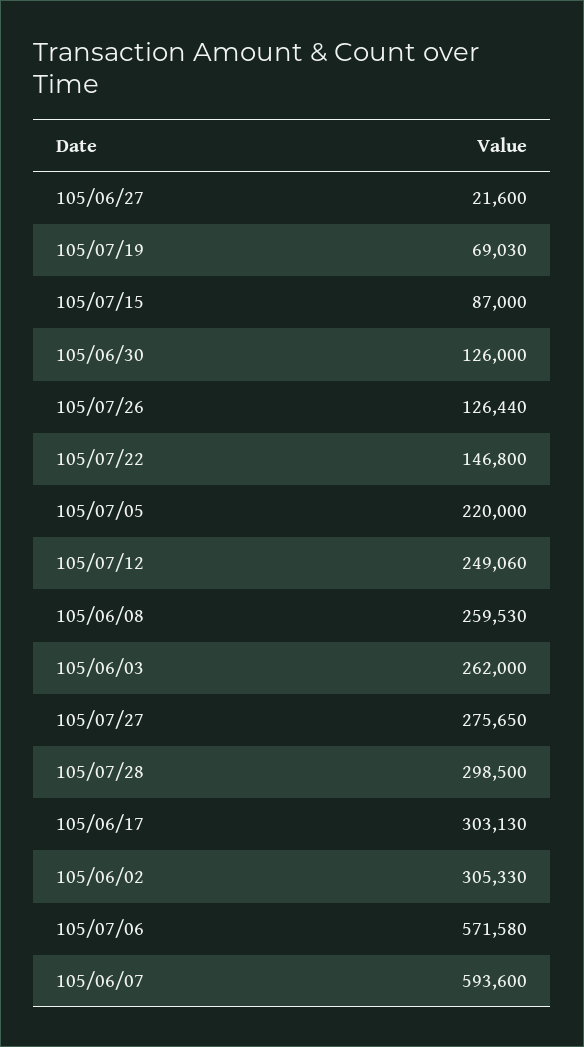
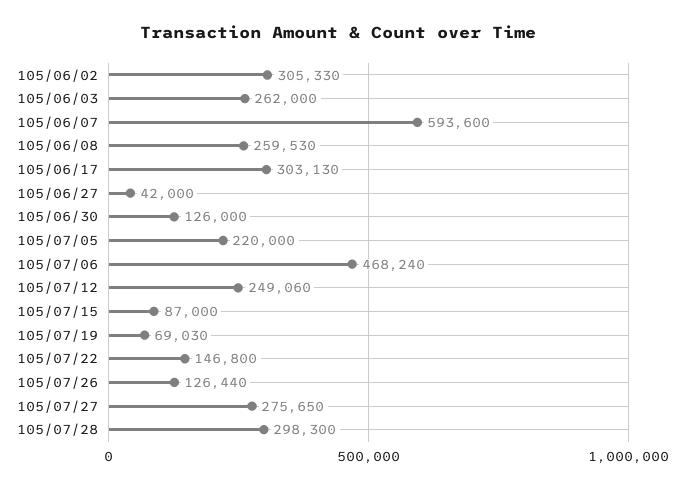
  {
-   "105/06/27": 21600,
+   "105/06/27": 42000,
    "105/07/19": 69030,
    "105/07/15": 87000,
    "105/06/30": 126000,
    "105/07/26": 126440,
    "105/07/22": 146800,
    "105/07/05": 220000,
    "105/07/12": 249060,
    "105/06/08": 259530,
    "105/06/03": 262000,
    "105/07/27": 275650,
-   "105/07/28": 298500,
+   "105/07/28": 298300,
    "105/06/17": 303130,
    "105/06/02": 305330,
-   "105/07/06": 571580,
+   "105/07/06": 468240,
    "105/06/07": 593600
  }

